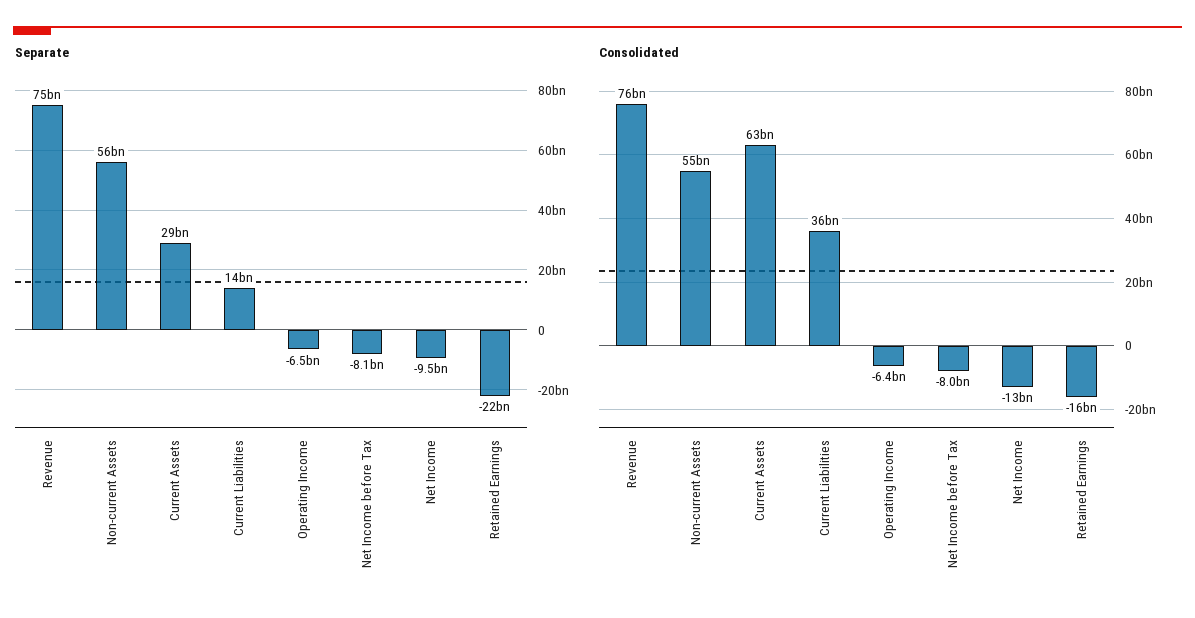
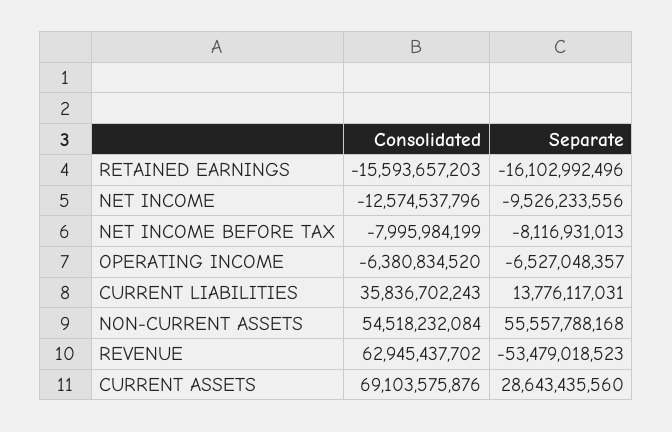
  {
    "Separate": {
-     "Revenue": 75000000000,
+     "Revenue": -53479018523,
      "Non-current Assets": 55557788168,
      "Current Assets": 28643435560,
      "Current Liabilities": 13776117031,
      "Operating Income": -6527048357,
      "Net Income before Tax": -8116931013,
      "Net Income": -9526233556,
-     "Retained Earnings": -22000000000
+     "Retained Earnings": -16102992496
    },
    "Consolidated": {
-     "Revenue": 76000000000,
+     "Revenue": 62945437702,
      "Non-current Assets": 54518232084,
-     "Current Assets": 63000000000,
+     "Current Assets": 69103575876,
      "Current Liabilities": 35836702243,
      "Operating Income": -6380834520,
      "Net Income before Tax": -7995984199,
      "Net Income": -12574537796,
      "Retained Earnings": -15593657203
    }
  }

